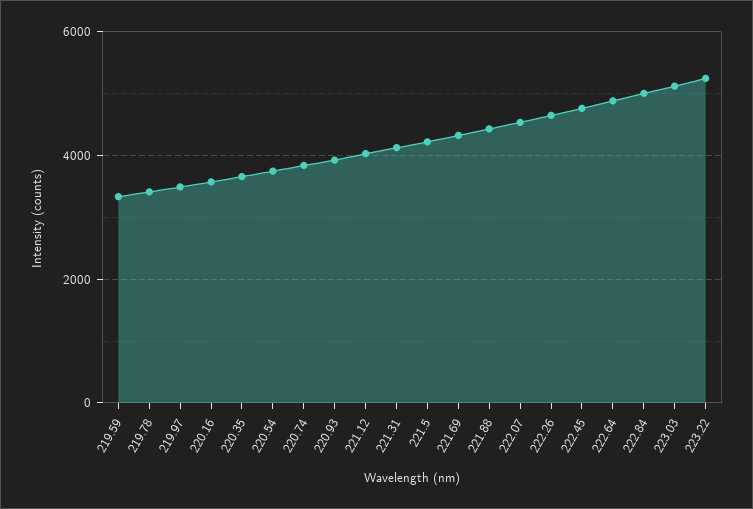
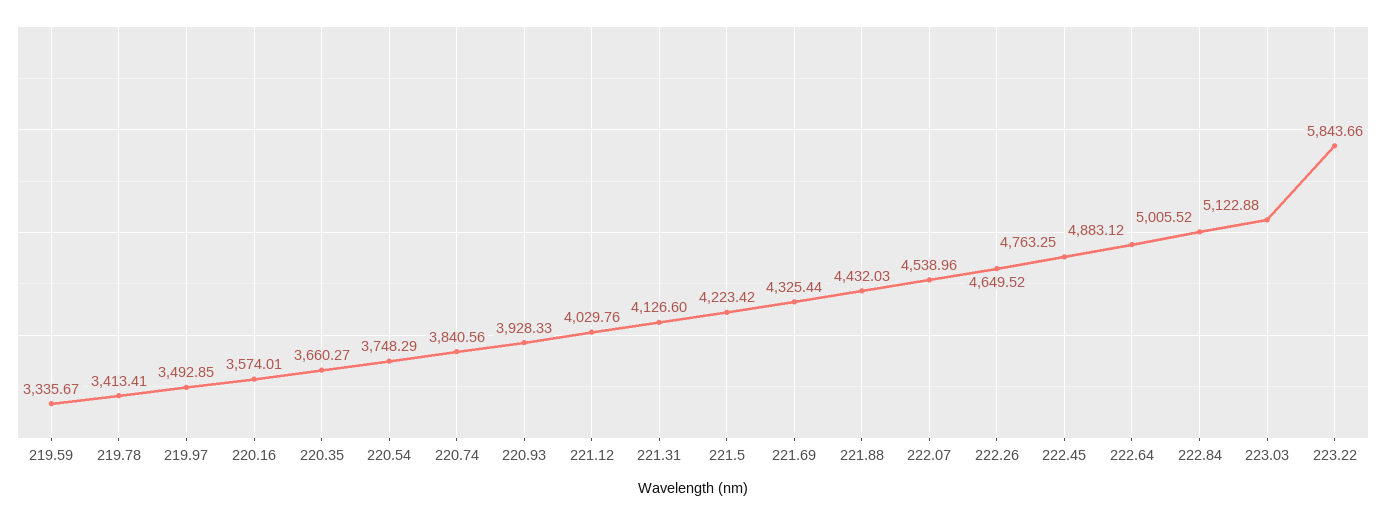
  {
    "219.59": 3335.67,
    "219.78": 3413.41,
    "219.97": 3492.85,
    "220.16": 3574.01,
    "220.35": 3660.27,
    "220.54": 3748.29,
    "220.74": 3840.56,
    "220.93": 3928.33,
    "221.12": 4029.76,
    "221.31": 4126.6,
    "221.5": 4223.42,
    "221.69": 4325.44,
    "221.88": 4432.03,
    "222.07": 4538.96,
    "222.26": 4649.52,
    "222.45": 4763.25,
    "222.64": 4883.12,
    "222.84": 5005.52,
    "223.03": 5122.88,
-   "223.22": 5200
+   "223.22": 5843.66
  }

